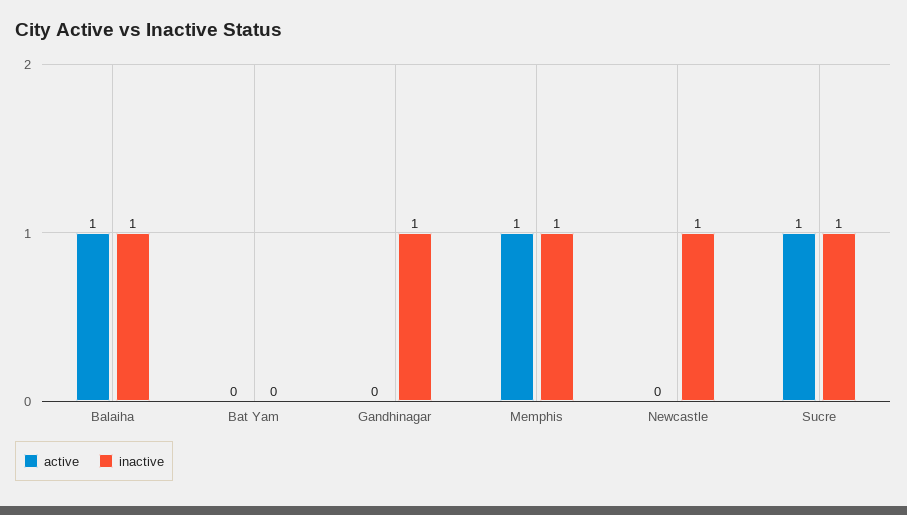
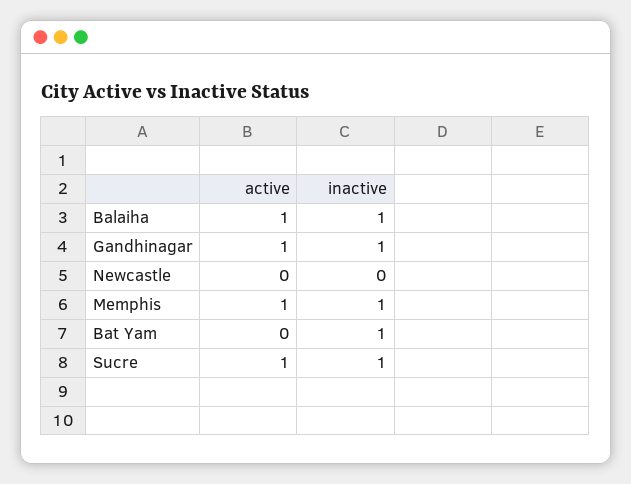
  {
    "active": {
      "Balaiha": 1,
      "Bat Yam": 0,
-     "Gandhinagar": 0,
+     "Gandhinagar": 1,
      "Memphis": 1,
      "Newcastle": 0,
      "Sucre": 1
    },
    "inactive": {
      "Balaiha": 1,
-     "Bat Yam": 0,
+     "Bat Yam": 1,
      "Gandhinagar": 1,
      "Memphis": 1,
-     "Newcastle": 1,
+     "Newcastle": 0,
      "Sucre": 1
    }
  }

